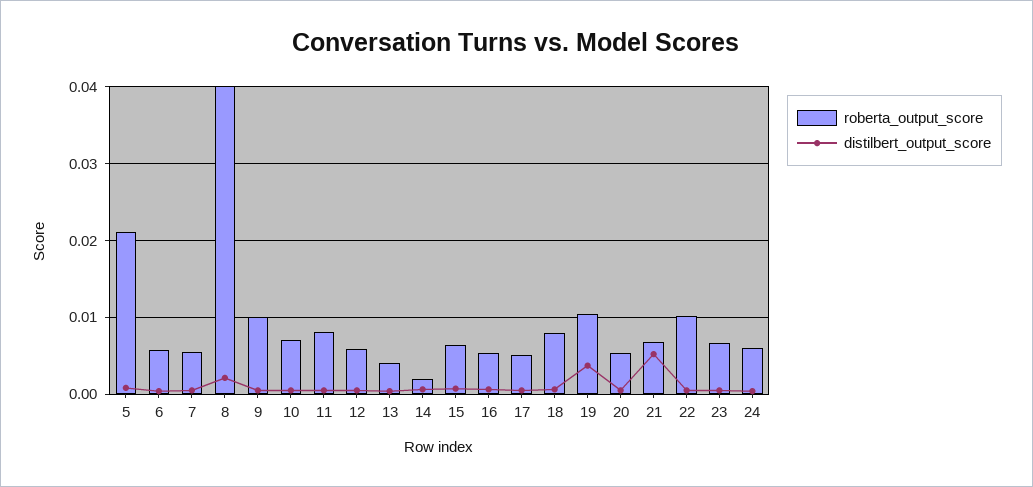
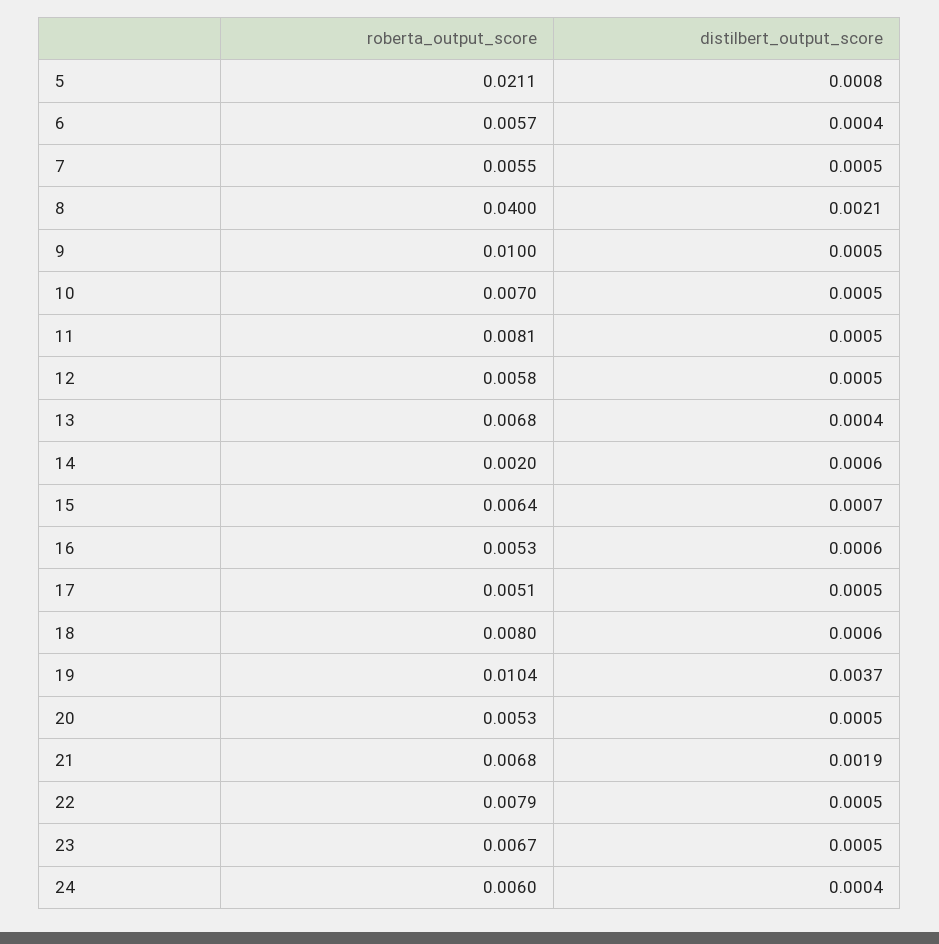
  {
    "roberta_output_score": {
      "5": 0.0211,
      "6": 0.0057,
      "7": 0.0055,
      "8": 0.04,
      "9": 0.01,
      "10": 0.007,
      "11": 0.0081,
      "12": 0.0058,
-     "13": 0.004,
+     "13": 0.0068,
      "14": 0.002,
      "15": 0.0064,
      "16": 0.0053,
      "17": 0.0051,
      "18": 0.008,
      "19": 0.0104,
      "20": 0.0053,
      "21": 0.0068,
-     "22": 0.01,
+     "22": 0.0079,
      "23": 0.0067,
      "24": 0.006
    },
    "distilbert_output_score": {
      "5": 0.0008,
      "6": 0.0004,
      "7": 0.0005,
      "8": 0.0021,
      "9": 0.0005,
      "10": 0.0005,
      "11": 0.0005,
      "12": 0.0005,
      "13": 0.0004,
      "14": 0.0006,
      "15": 0.0007,
      "16": 0.0006,
      "17": 0.0005,
      "18": 0.0006,
      "19": 0.0037,
      "20": 0.0005,
-     "21": 0.005,
+     "21": 0.0019,
      "22": 0.0005,
      "23": 0.0005,
      "24": 0.0004
    }
  }

